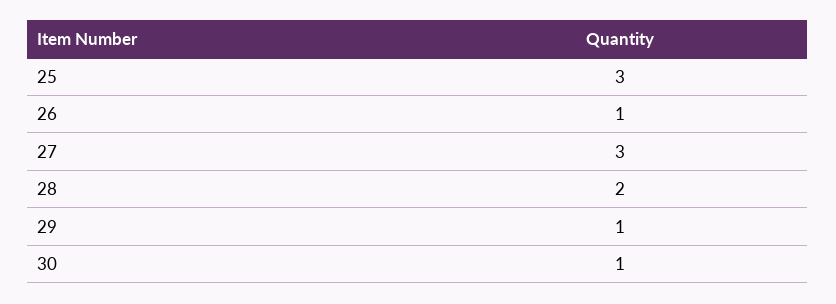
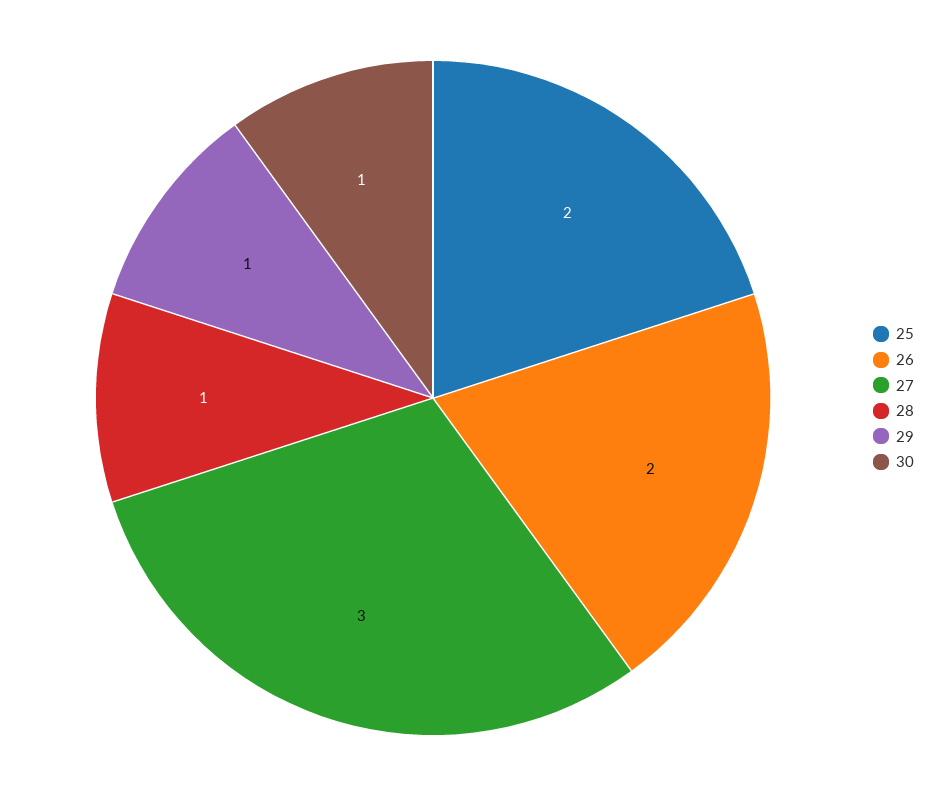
  {
-   "25": 3,
+   "25": 2,
-   "26": 1,
+   "26": 2,
    "27": 3,
-   "28": 2,
+   "28": 1,
    "29": 1,
    "30": 1
  }

